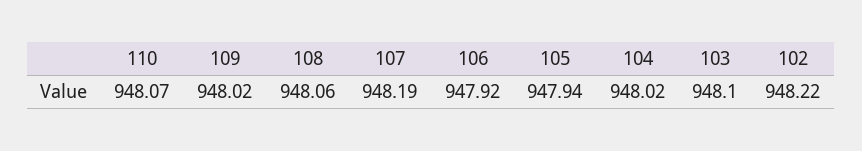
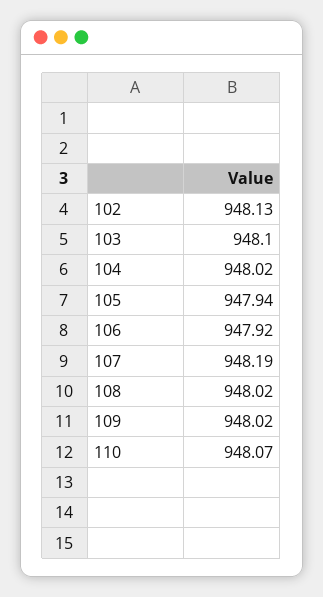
  {
    "110": 948.07,
    "109": 948.02,
-   "108": 948.06,
+   "108": 948.02,
    "107": 948.19,
    "106": 947.92,
    "105": 947.94,
    "104": 948.02,
    "103": 948.1,
-   "102": 948.22
+   "102": 948.13
  }

